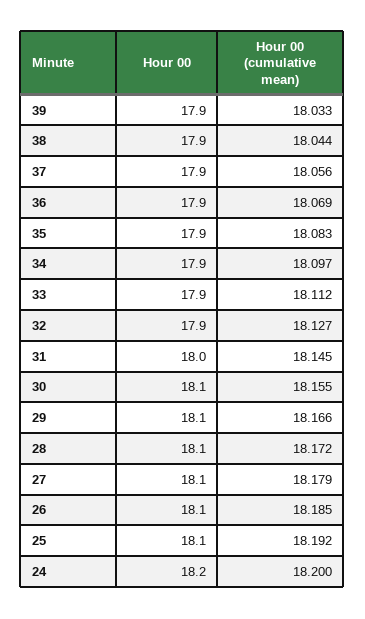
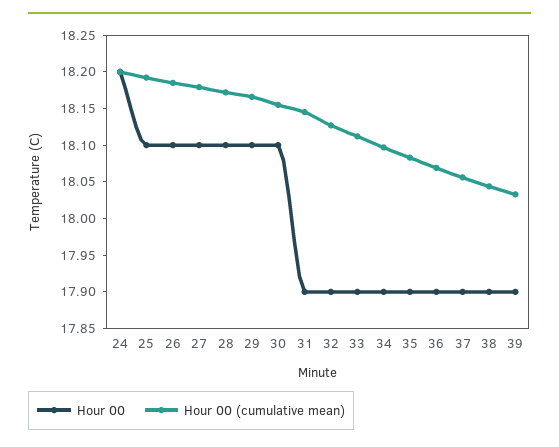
  {
    "Hour 00": {
      "39": 17.9,
      "38": 17.9,
      "37": 17.9,
      "36": 17.9,
      "35": 17.9,
      "34": 17.9,
      "33": 17.9,
      "32": 17.9,
-     "31": 18,
+     "31": 17.9,
      "30": 18.1,
      "29": 18.1,
      "28": 18.1,
      "27": 18.1,
      "26": 18.1,
      "25": 18.1,
      "24": 18.2
    },
    "Hour 00 (cumulative mean)": {
      "39": 18.033,
      "38": 18.044,
      "37": 18.056,
      "36": 18.069,
      "35": 18.083,
      "34": 18.097,
      "33": 18.112,
      "32": 18.127,
      "31": 18.145,
      "30": 18.155,
      "29": 18.166,
      "28": 18.172,
      "27": 18.179,
      "26": 18.185,
      "25": 18.192,
      "24": 18.2
    }
  }

